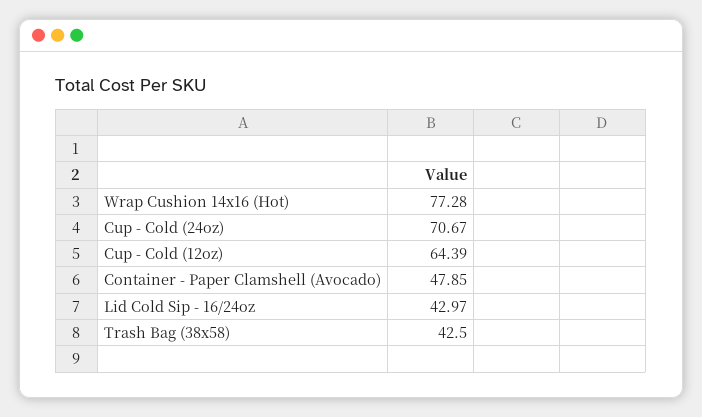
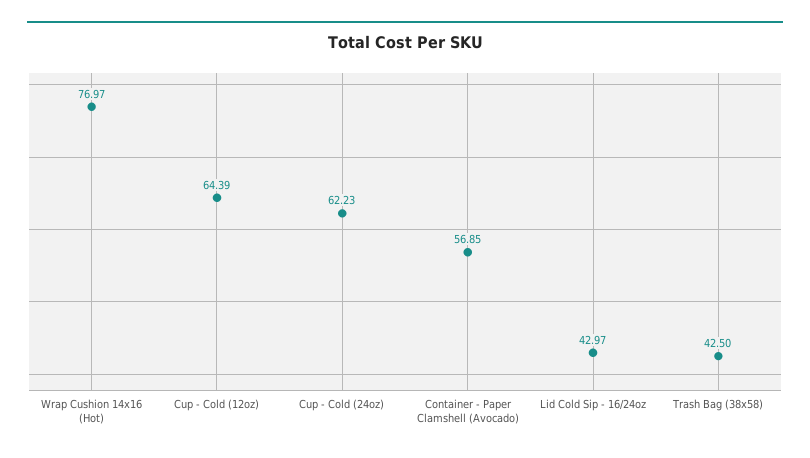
  {
-   "Wrap Cushion 14x16 (Hot)": 77.28,
+   "Wrap Cushion 14x16 (Hot)": 76.97,
-   "Cup - Cold (24oz)": 70.67,
+   "Cup - Cold (24oz)": 62.23,
    "Cup - Cold (12oz)": 64.39,
-   "Container - Paper Clamshell (Avocado)": 47.85,
+   "Container - Paper Clamshell (Avocado)": 56.85,
    "Lid Cold Sip - 16/24oz": 42.97,
    "Trash Bag (38x58)": 42.5
  }

